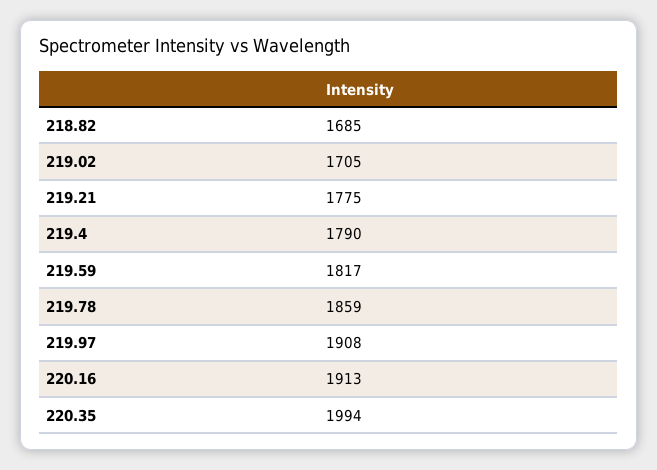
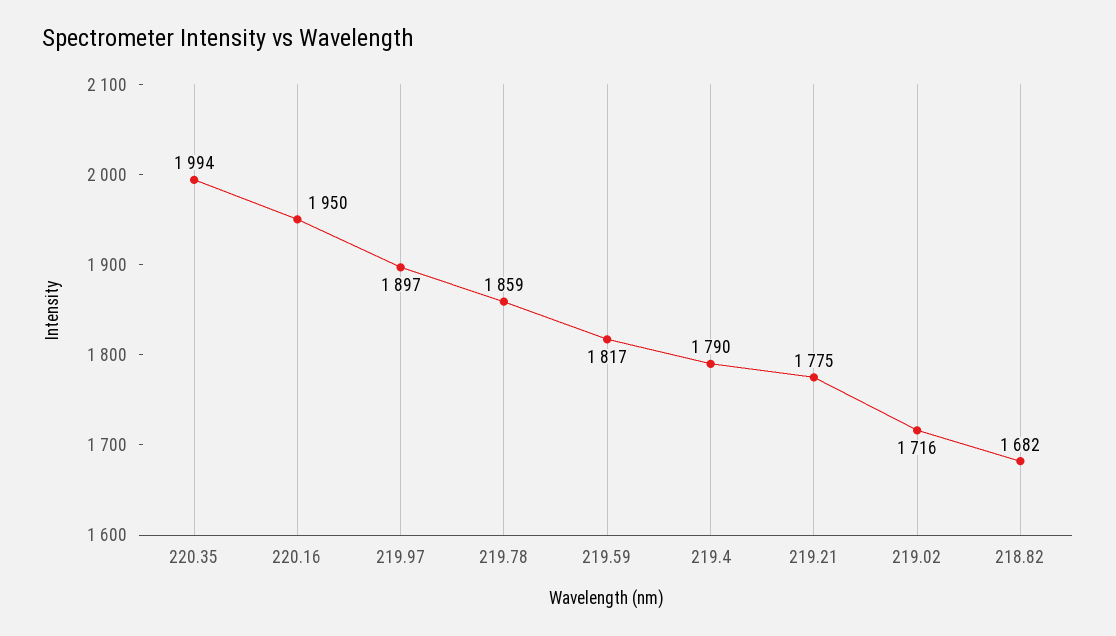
  {
-   "218.82": 1685,
+   "218.82": 1682,
-   "219.02": 1705,
+   "219.02": 1716,
    "219.21": 1775,
    "219.4": 1790,
    "219.59": 1817,
    "219.78": 1859,
-   "219.97": 1908,
+   "219.97": 1897,
-   "220.16": 1913,
+   "220.16": 1950,
    "220.35": 1994
  }

